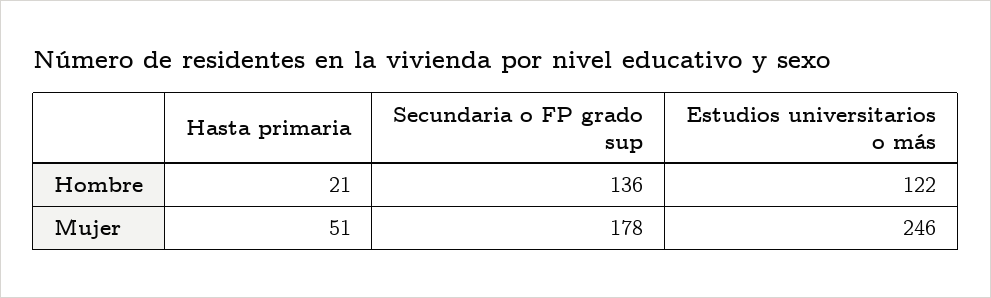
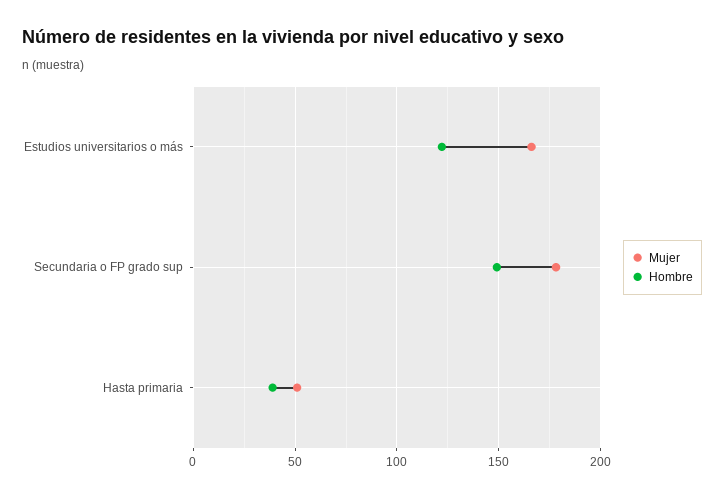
  {
    "Hombre": {
-     "Hasta primaria": 21,
+     "Hasta primaria": 40,
-     "Secundaria o FP grado sup": 136,
+     "Secundaria o FP grado sup": 150,
      "Estudios universitarios o más": 122
    },
    "Mujer": {
      "Hasta primaria": 51,
      "Secundaria o FP grado sup": 178,
-     "Estudios universitarios o más": 246
+     "Estudios universitarios o más": 165
    }
  }

